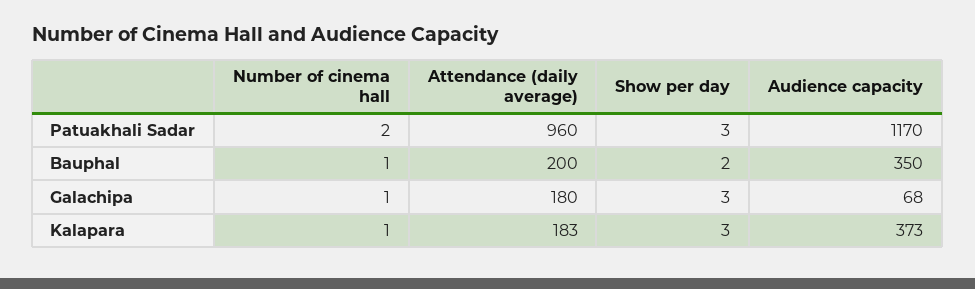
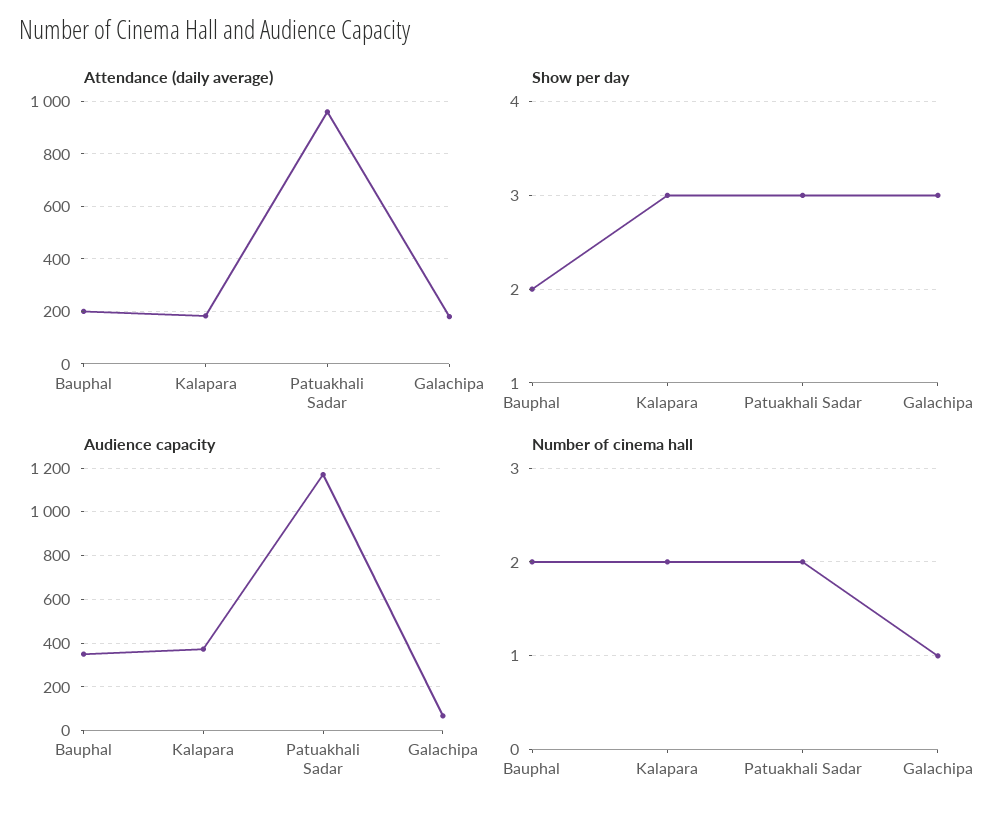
  {
    "Number of cinema hall": {
      "Patuakhali Sadar": 2,
-     "Bauphal": 1,
+     "Bauphal": 2,
      "Galachipa": 1,
-     "Kalapara": 1
+     "Kalapara": 2
    },
    "Attendance (daily average)": {
      "Patuakhali Sadar": 960,
      "Bauphal": 200,
      "Galachipa": 180,
      "Kalapara": 183
    },
    "Show per day": {
      "Patuakhali Sadar": 3,
      "Bauphal": 2,
      "Galachipa": 3,
      "Kalapara": 3
    },
    "Audience capacity": {
      "Patuakhali Sadar": 1170,
      "Bauphal": 350,
      "Galachipa": 68,
      "Kalapara": 373
    }
  }

